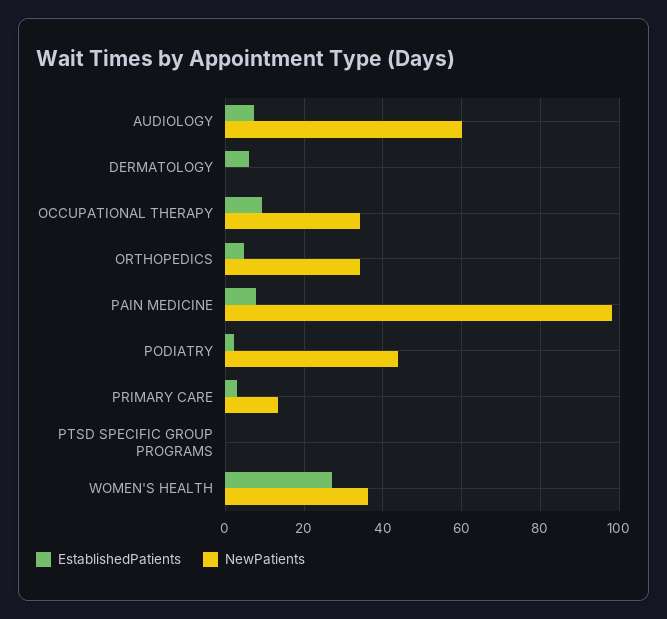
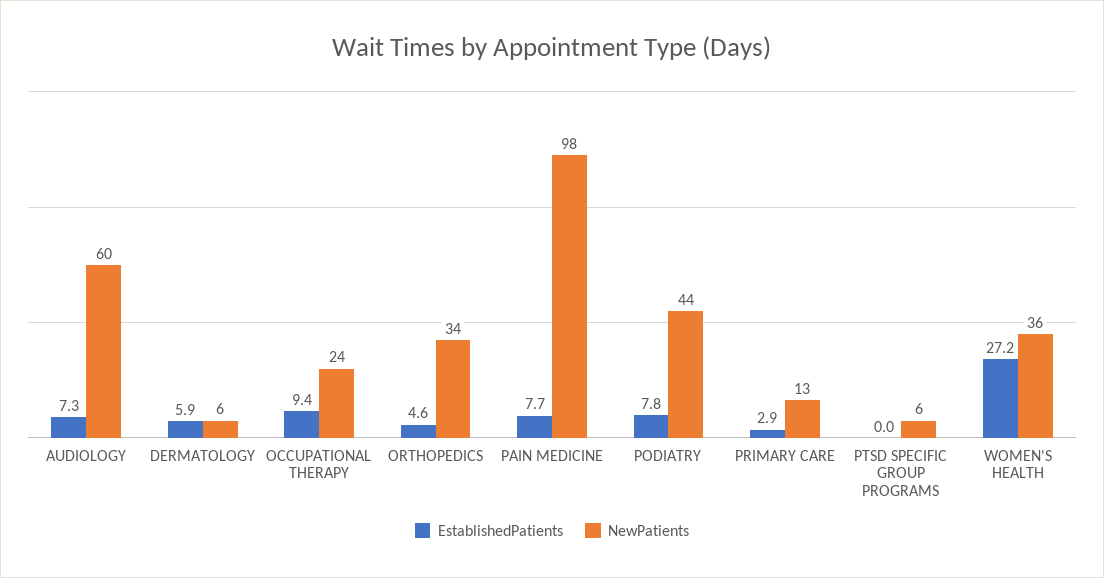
  {
    "EstablishedPatients": {
      "AUDIOLOGY": 7.3,
      "DERMATOLOGY": 5.9,
      "OCCUPATIONAL THERAPY": 9.4,
      "ORTHOPEDICS": 4.6,
      "PAIN MEDICINE": 7.7,
-     "PODIATRY": 2,
+     "PODIATRY": 7.8,
      "PRIMARY CARE": 2.9,
      "PTSD SPECIFIC GROUP PROGRAMS": 0,
      "WOMEN'S HEALTH": 27.2
    },
    "NewPatients": {
      "AUDIOLOGY": 60,
-     "DERMATOLOGY": 0,
+     "DERMATOLOGY": 6,
-     "OCCUPATIONAL THERAPY": 34,
+     "OCCUPATIONAL THERAPY": 24,
      "ORTHOPEDICS": 34,
      "PAIN MEDICINE": 98,
      "PODIATRY": 44,
      "PRIMARY CARE": 13,
-     "PTSD SPECIFIC GROUP PROGRAMS": 0,
+     "PTSD SPECIFIC GROUP PROGRAMS": 6,
      "WOMEN'S HEALTH": 36
    }
  }

